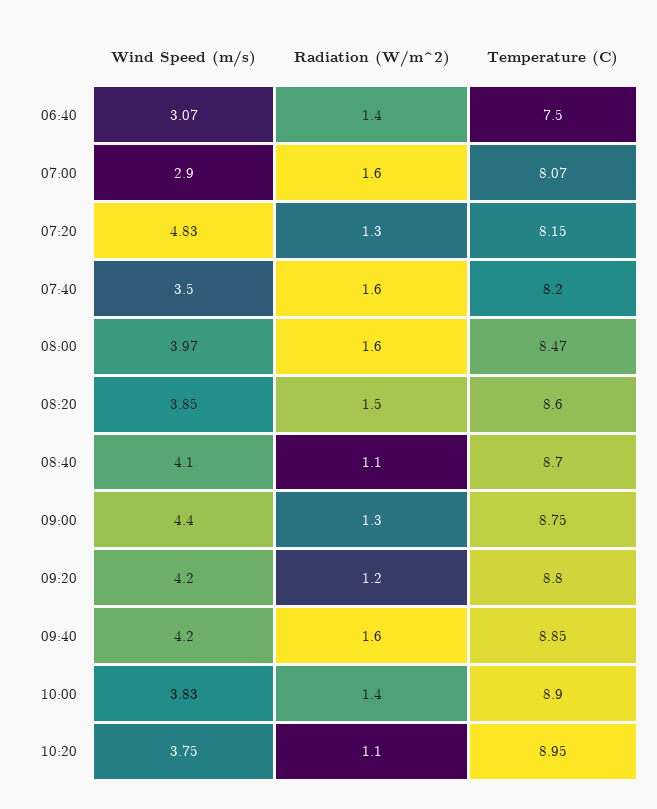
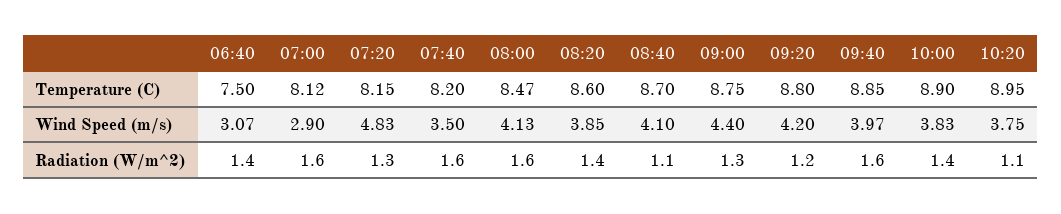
  {
    "Wind Speed (m/s)": {
      "06:40": 3.07,
      "07:00": 2.9,
      "07:20": 4.83,
      "07:40": 3.5,
-     "08:00": 3.97,
+     "08:00": 4.13,
      "08:20": 3.85,
      "08:40": 4.1,
      "09:00": 4.4,
      "09:20": 4.2,
-     "09:40": 4.2,
+     "09:40": 3.97,
      "10:00": 3.83,
      "10:20": 3.75
    },
    "Radiation (W/m^2)": {
      "06:40": 1.4,
      "07:00": 1.6,
      "07:20": 1.3,
      "07:40": 1.6,
      "08:00": 1.6,
-     "08:20": 1.5,
+     "08:20": 1.4,
      "08:40": 1.1,
      "09:00": 1.3,
      "09:20": 1.2,
      "09:40": 1.6,
      "10:00": 1.4,
      "10:20": 1.1
    },
    "Temperature (C)": {
      "06:40": 7.5,
-     "07:00": 8.07,
+     "07:00": 8.12,
      "07:20": 8.15,
      "07:40": 8.2,
      "08:00": 8.47,
      "08:20": 8.6,
      "08:40": 8.7,
      "09:00": 8.75,
      "09:20": 8.8,
      "09:40": 8.85,
      "10:00": 8.9,
      "10:20": 8.95
    }
  }

